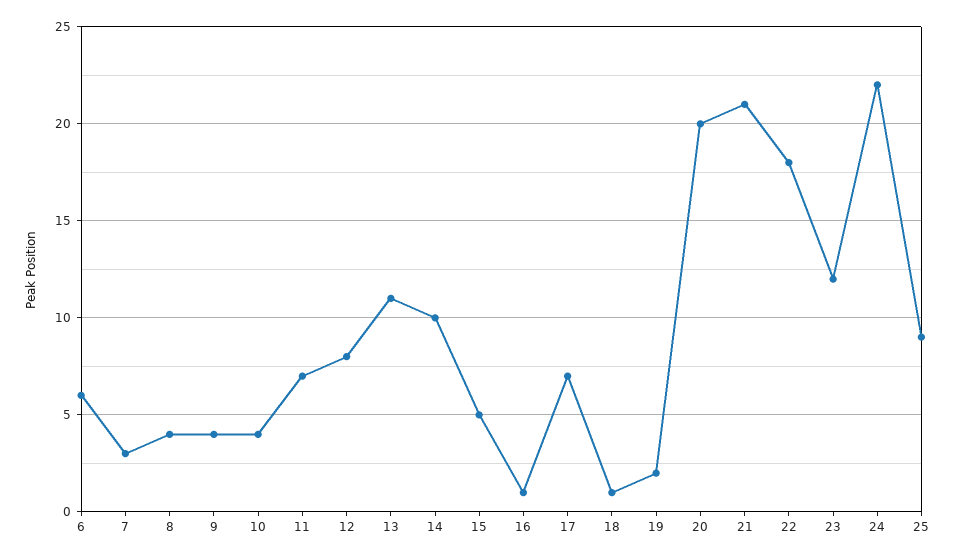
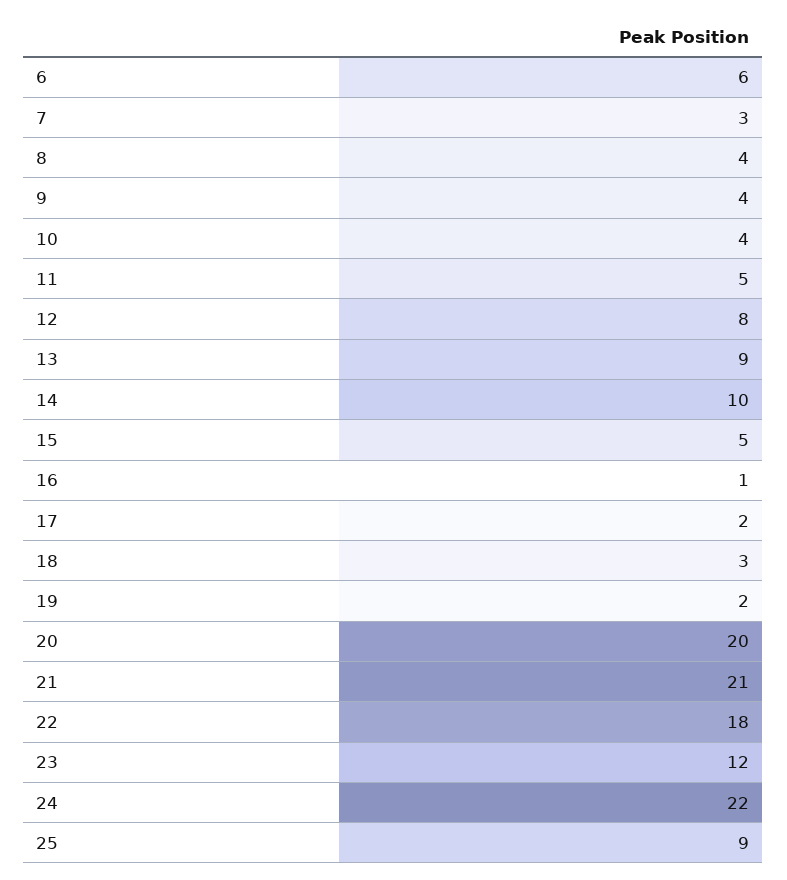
  {
    "6": 6,
    "7": 3,
    "8": 4,
    "9": 4,
    "10": 4,
-   "11": 7,
+   "11": 5,
    "12": 8,
-   "13": 11,
+   "13": 9,
    "14": 10,
    "15": 5,
    "16": 1,
-   "17": 7,
+   "17": 2,
-   "18": 1,
+   "18": 3,
    "19": 2,
    "20": 20,
    "21": 21,
    "22": 18,
    "23": 12,
    "24": 22,
    "25": 9
  }

